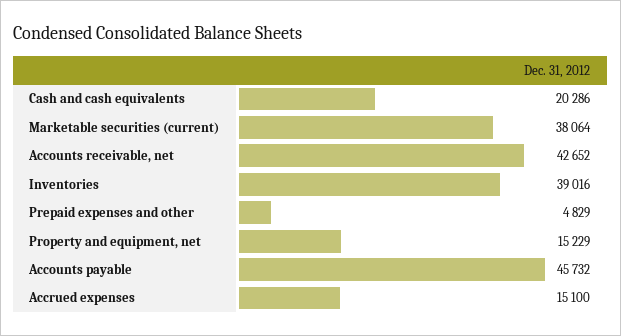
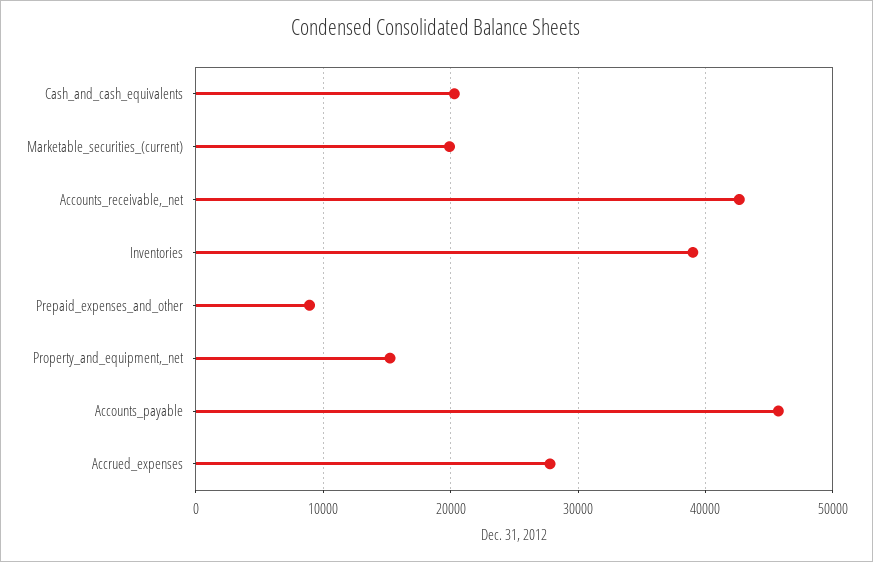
  {
    "Cash and cash equivalents": 20286,
-   "Marketable securities (current)": 38064,
+   "Marketable securities (current)": 20000,
    "Accounts receivable, net": 42652,
    "Inventories": 39016,
-   "Prepaid expenses and other": 4829,
+   "Prepaid expenses and other": 9000,
    "Property and equipment, net": 15229,
    "Accounts payable": 45732,
-   "Accrued expenses": 15100
+   "Accrued expenses": 28000
  }

